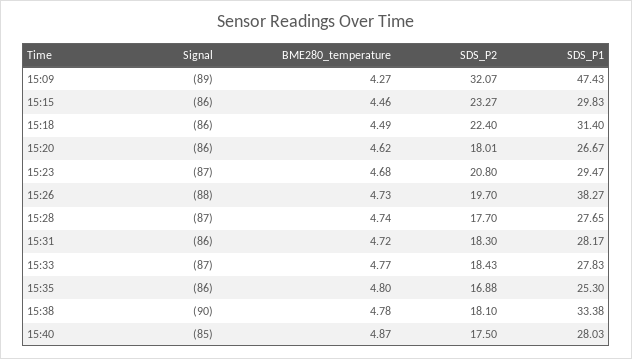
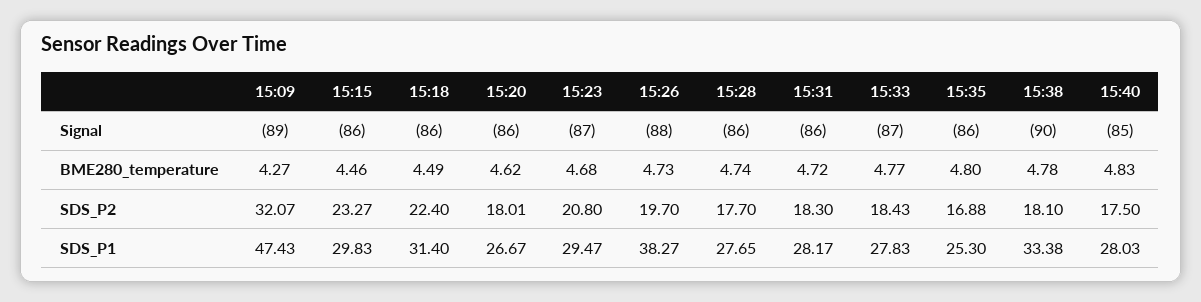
  {
    "Signal": {
      "15:09": -89,
      "15:15": -86,
      "15:18": -86,
      "15:20": -86,
      "15:23": -87,
      "15:26": -88,
-     "15:28": -87,
+     "15:28": -86,
      "15:31": -86,
      "15:33": -87,
      "15:35": -86,
      "15:38": -90,
      "15:40": -85
    },
    "BME280_temperature": {
      "15:09": 4.27,
      "15:15": 4.46,
      "15:18": 4.49,
      "15:20": 4.62,
      "15:23": 4.68,
      "15:26": 4.73,
      "15:28": 4.74,
      "15:31": 4.72,
      "15:33": 4.77,
      "15:35": 4.8,
      "15:38": 4.78,
-     "15:40": 4.87
+     "15:40": 4.83
    },
    "SDS_P2": {
      "15:09": 32.07,
      "15:15": 23.27,
      "15:18": 22.4,
      "15:20": 18.01,
      "15:23": 20.8,
      "15:26": 19.7,
      "15:28": 17.7,
      "15:31": 18.3,
      "15:33": 18.43,
      "15:35": 16.88,
      "15:38": 18.1,
      "15:40": 17.5
    },
    "SDS_P1": {
      "15:09": 47.43,
      "15:15": 29.83,
      "15:18": 31.4,
      "15:20": 26.67,
      "15:23": 29.47,
      "15:26": 38.27,
      "15:28": 27.65,
      "15:31": 28.17,
      "15:33": 27.83,
      "15:35": 25.3,
      "15:38": 33.38,
      "15:40": 28.03
    }
  }

